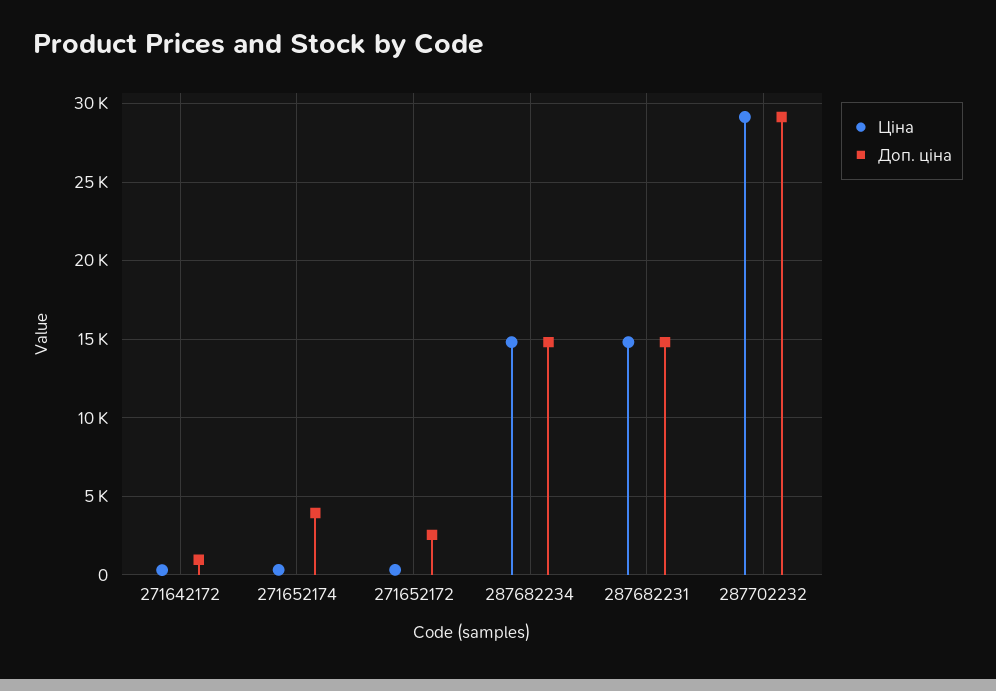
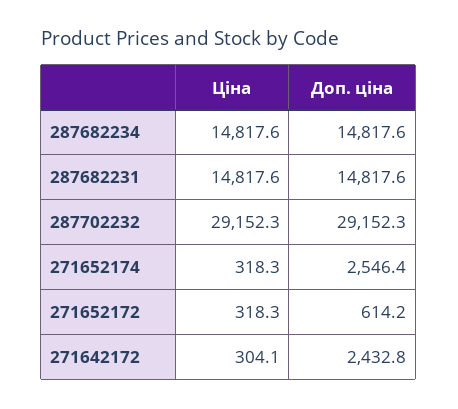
  {
    "Ціна": {
      "271642172": 304.1,
      "271652174": 318.3,
      "271652172": 318.3,
      "287682234": 14817.6,
      "287682231": 14817.6,
      "287702232": 29152.3
    },
    "Доп. ціна": {
-     "271642172": 1000,
+     "271642172": 2432.8,
-     "271652174": 4000,
+     "271652174": 2546.4,
-     "271652172": 2500,
+     "271652172": 614.2,
      "287682234": 14817.6,
      "287682231": 14817.6,
      "287702232": 29152.3
    }
  }

